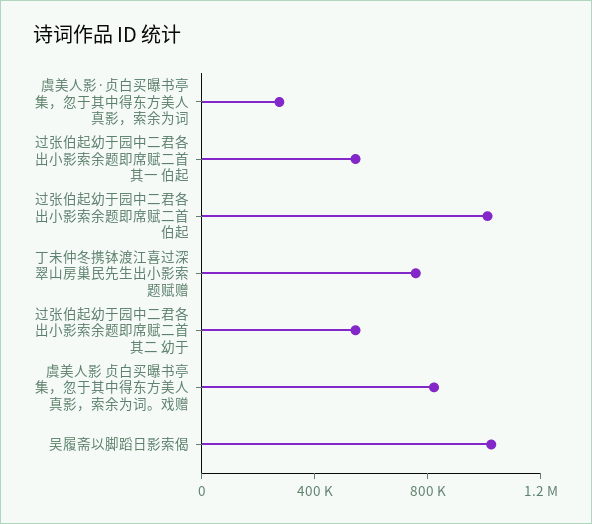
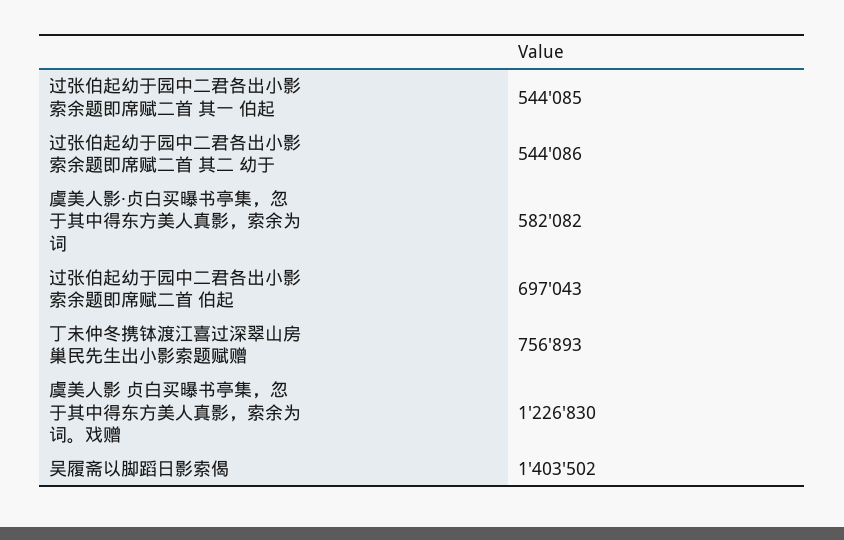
  {
-   "虞美人影·贞白买曝书亭集，忽于其中得东方美人真影，索余为词": 300000,
+   "虞美人影·贞白买曝书亭集，忽于其中得东方美人真影，索余为词": 582082,
    "过张伯起幼于园中二君各出小影索余题即席赋二首 其一 伯起": 544085,
-   "过张伯起幼于园中二君各出小影索余题即席赋二首 伯起": 1000000,
+   "过张伯起幼于园中二君各出小影索余题即席赋二首 伯起": 697043,
    "丁未仲冬携钵渡江喜过深翠山房巢民先生出小影索题赋赠": 756893,
    "过张伯起幼于园中二君各出小影索余题即席赋二首 其二 幼于": 544086,
-   "虞美人影 贞白买曝书亭集，忽于其中得东方美人真影，索余为词。戏赠": 800000,
+   "虞美人影 贞白买曝书亭集，忽于其中得东方美人真影，索余为词。戏赠": 1226830,
-   "吴履斋以脚蹈日影索偈": 1000000
+   "吴履斋以脚蹈日影索偈": 1403502
  }

